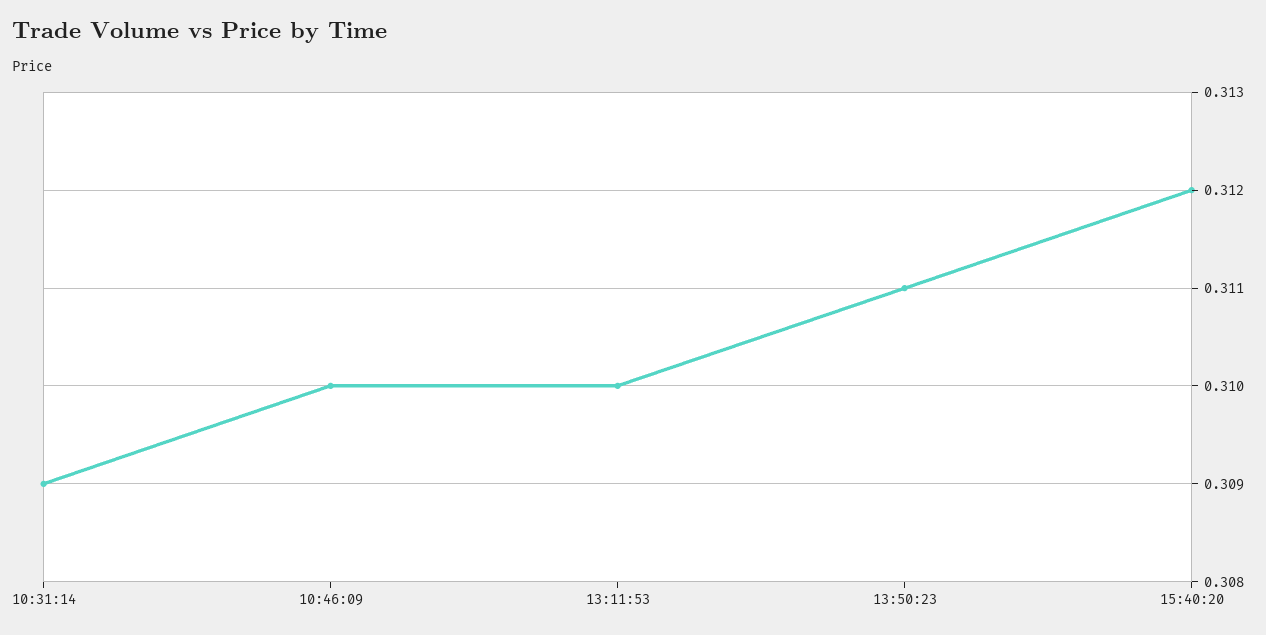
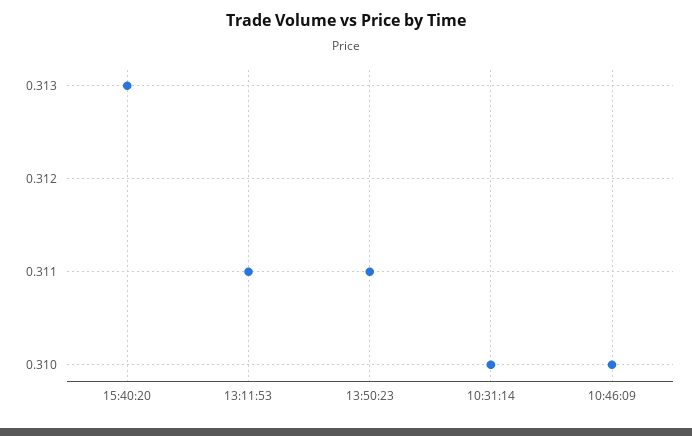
  {
-   "10:31:14": 0.309,
+   "10:31:14": 0.31,
    "10:46:09": 0.31,
-   "13:11:53": 0.31,
+   "13:11:53": 0.311,
    "13:50:23": 0.311,
-   "15:40:20": 0.312
+   "15:40:20": 0.313
  }

